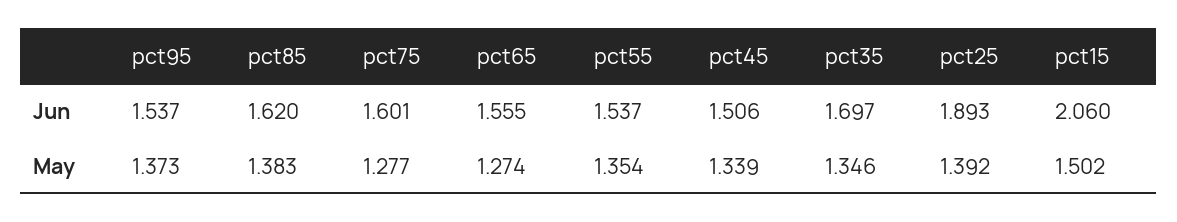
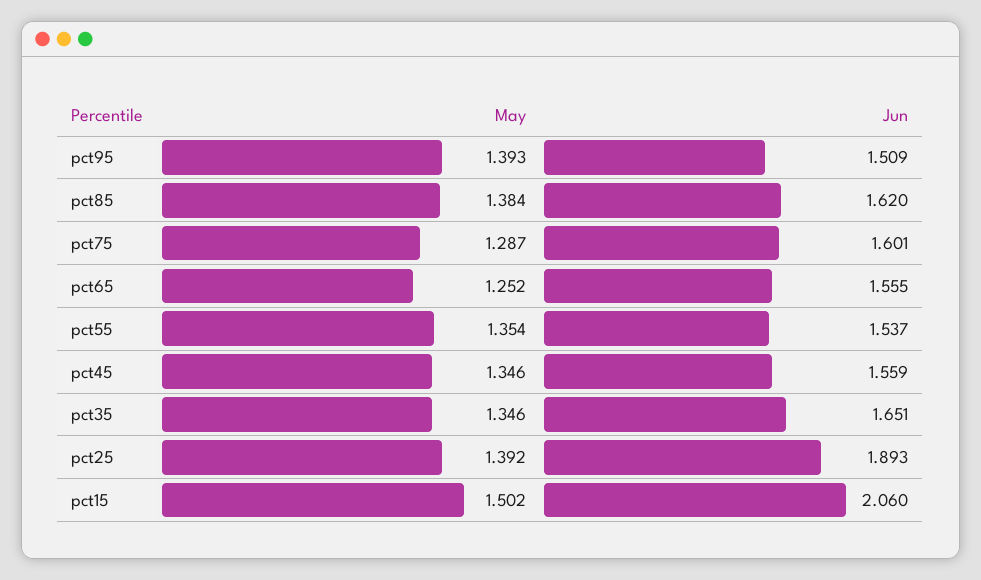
  {
    "pct95": {
-     "Jun": 1.537,
+     "Jun": 1.509,
-     "May": 1.373
+     "May": 1.393
    },
    "pct85": {
      "Jun": 1.62,
-     "May": 1.383
+     "May": 1.384
    },
    "pct75": {
      "Jun": 1.601,
-     "May": 1.277
+     "May": 1.287
    },
    "pct65": {
      "Jun": 1.555,
-     "May": 1.274
+     "May": 1.252
    },
    "pct55": {
      "Jun": 1.537,
      "May": 1.354
    },
    "pct45": {
-     "Jun": 1.506,
+     "Jun": 1.559,
-     "May": 1.339
+     "May": 1.346
    },
    "pct35": {
-     "Jun": 1.697,
+     "Jun": 1.651,
      "May": 1.346
    },
    "pct25": {
      "Jun": 1.893,
      "May": 1.392
    },
    "pct15": {
      "Jun": 2.06,
      "May": 1.502
    }
  }

